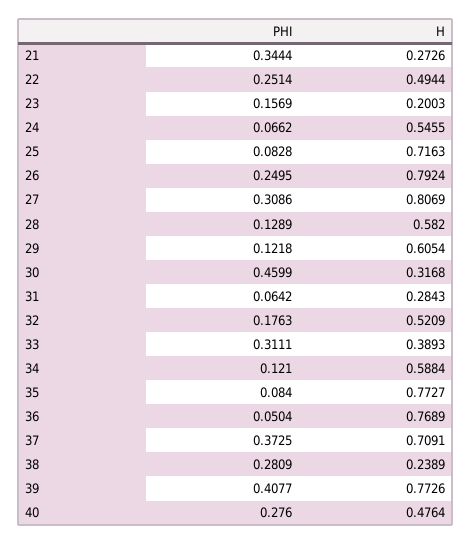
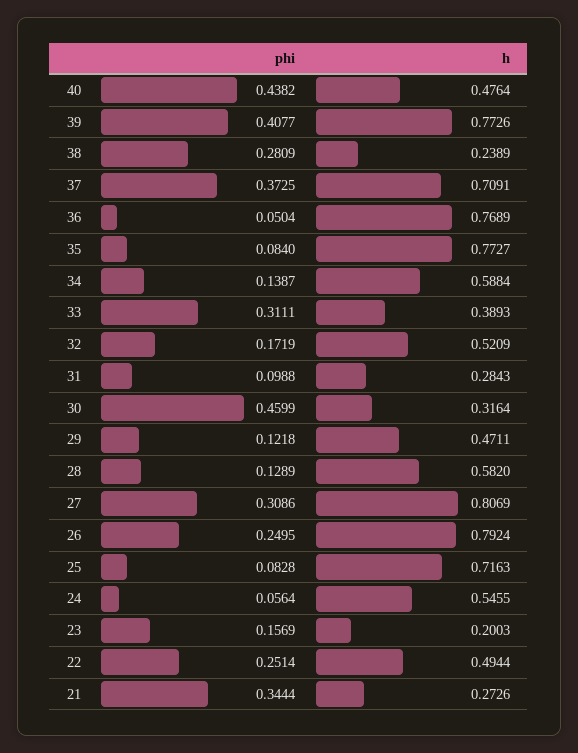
  {
    "PHI": {
      "21": 0.3444,
      "22": 0.2514,
      "23": 0.1569,
-     "24": 0.0662,
+     "24": 0.0564,
      "25": 0.0828,
      "26": 0.2495,
      "27": 0.3086,
      "28": 0.1289,
      "29": 0.1218,
      "30": 0.4599,
-     "31": 0.0642,
+     "31": 0.0988,
-     "32": 0.1763,
+     "32": 0.1719,
      "33": 0.3111,
-     "34": 0.121,
+     "34": 0.1387,
      "35": 0.084,
      "36": 0.0504,
      "37": 0.3725,
      "38": 0.2809,
      "39": 0.4077,
-     "40": 0.276
+     "40": 0.4382
    },
    "H": {
      "21": 0.2726,
      "22": 0.4944,
      "23": 0.2003,
      "24": 0.5455,
      "25": 0.7163,
      "26": 0.7924,
      "27": 0.8069,
      "28": 0.582,
-     "29": 0.6054,
+     "29": 0.4711,
-     "30": 0.3168,
+     "30": 0.3164,
      "31": 0.2843,
      "32": 0.5209,
      "33": 0.3893,
      "34": 0.5884,
      "35": 0.7727,
      "36": 0.7689,
      "37": 0.7091,
      "38": 0.2389,
      "39": 0.7726,
      "40": 0.4764
    }
  }

